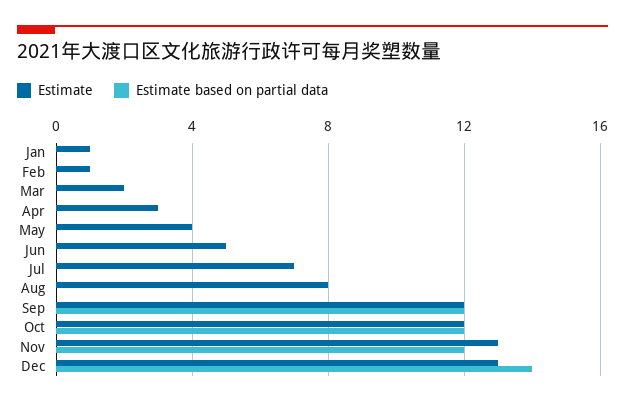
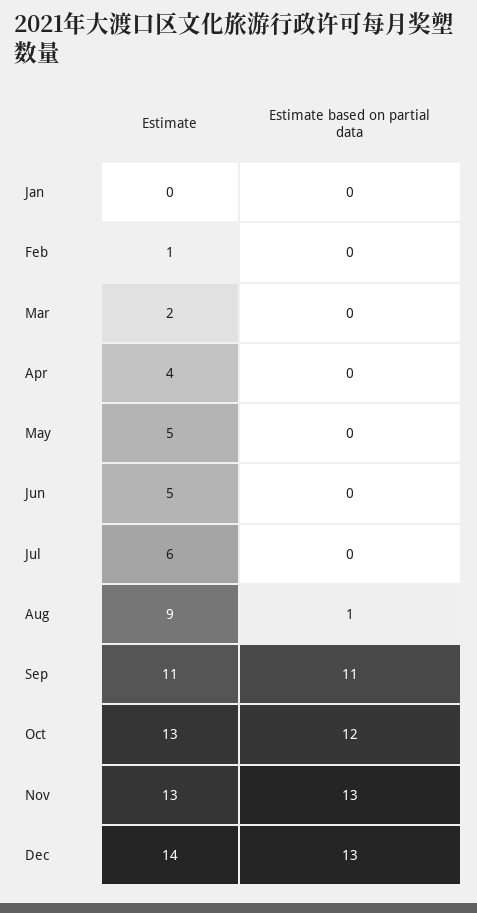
  {
    "Estimate": {
-     "Jan": 1,
+     "Jan": 0,
      "Feb": 1,
      "Mar": 2,
-     "Apr": 3,
+     "Apr": 4,
-     "May": 4,
+     "May": 5,
      "Jun": 5,
-     "Jul": 7,
+     "Jul": 6,
-     "Aug": 8,
+     "Aug": 9,
-     "Sep": 12,
+     "Sep": 11,
-     "Oct": 12,
+     "Oct": 13,
      "Nov": 13,
-     "Dec": 13
+     "Dec": 14
    },
    "Estimate based on partial data": {
      "Jan": 0,
      "Feb": 0,
      "Mar": 0,
      "Apr": 0,
      "May": 0,
      "Jun": 0,
      "Jul": 0,
-     "Aug": 0,
+     "Aug": 1,
-     "Sep": 12,
+     "Sep": 11,
      "Oct": 12,
-     "Nov": 12,
+     "Nov": 13,
-     "Dec": 14
+     "Dec": 13
    }
  }

